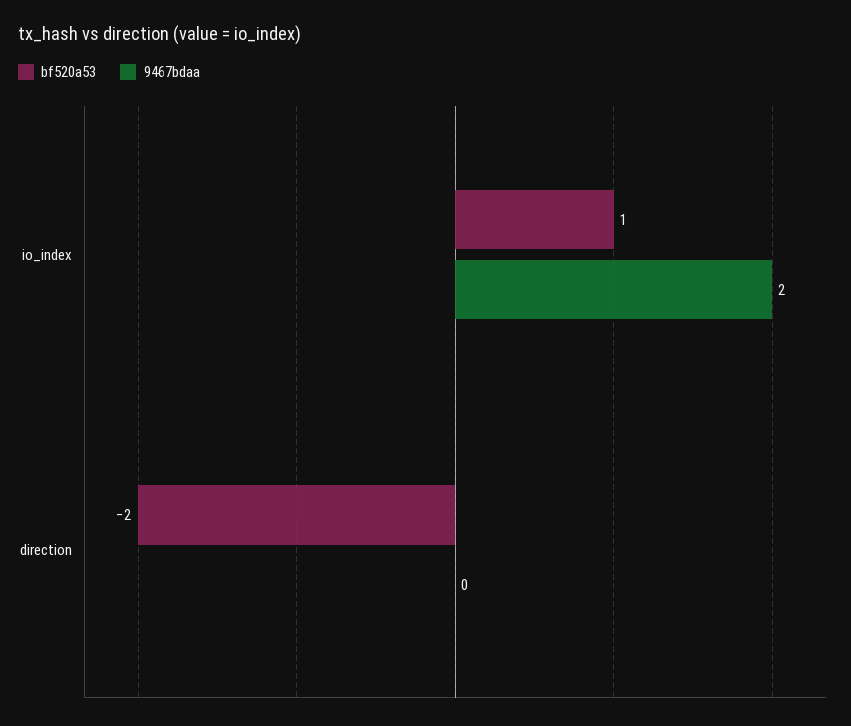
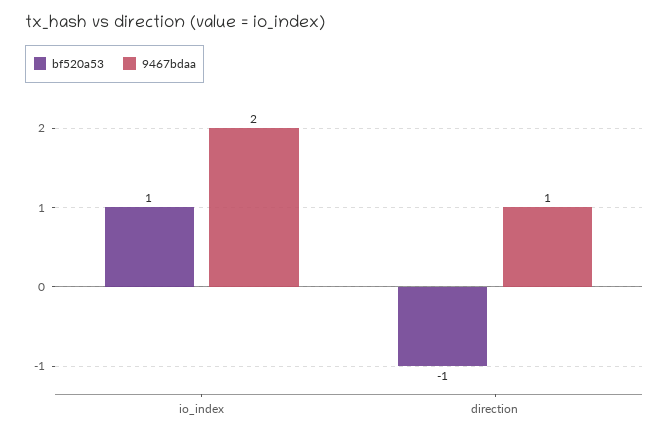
  {
    "bf520a53": {
      "io_index": 1,
-     "direction": -2
+     "direction": -1
    },
    "9467bdaa": {
      "io_index": 2,
-     "direction": 0
+     "direction": 1
    }
  }

